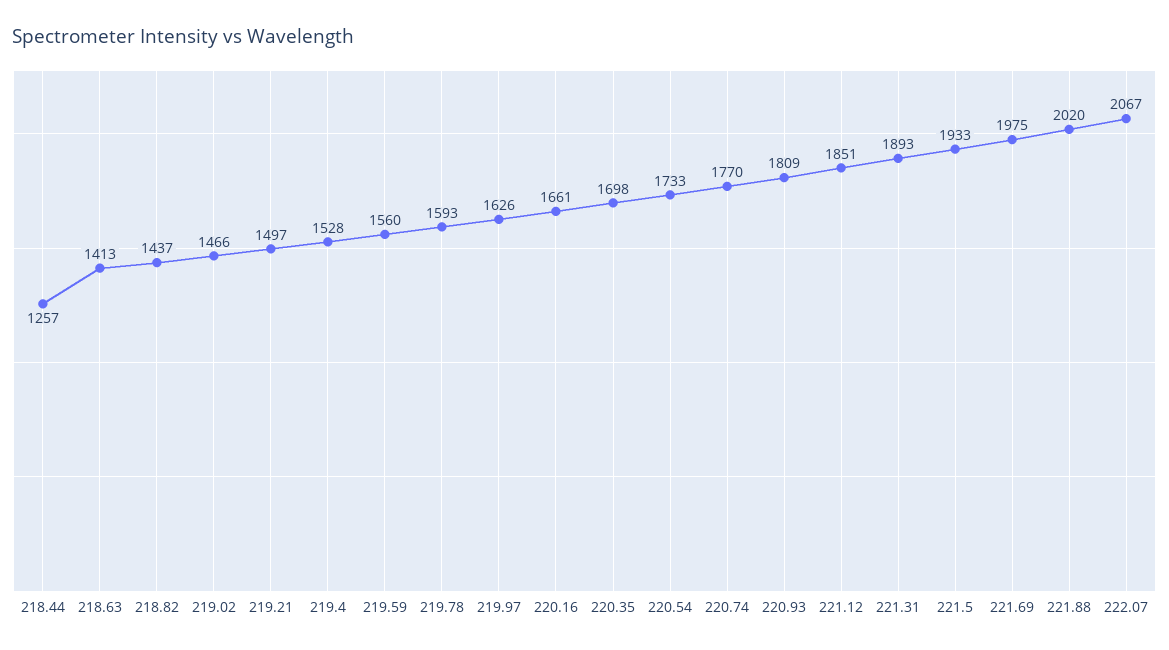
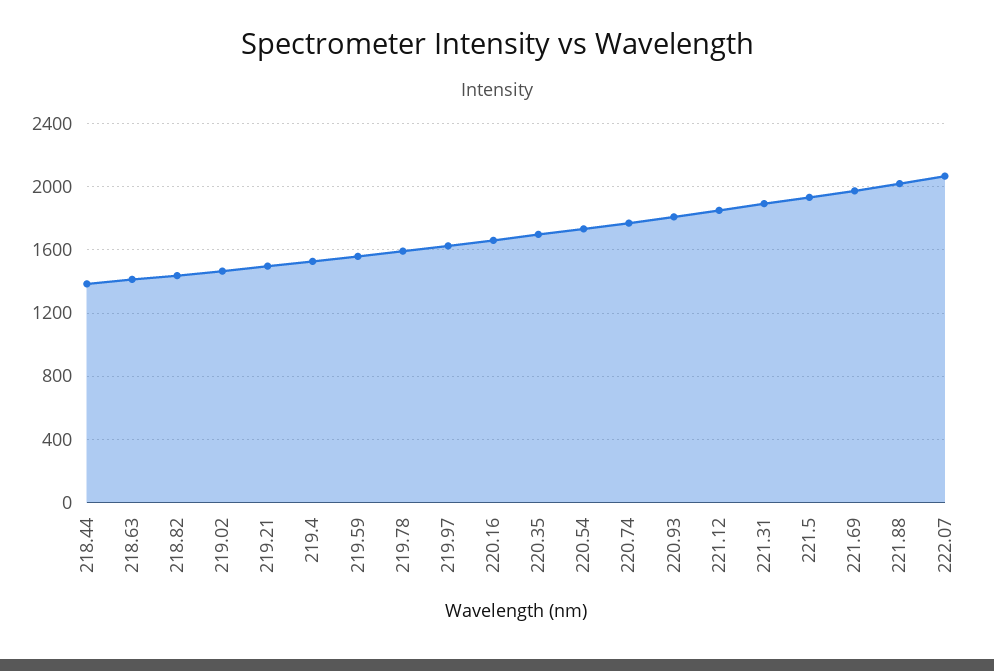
  {
-   "218.44": 1257,
+   "218.44": 1400,
    "218.63": 1413,
    "218.82": 1437,
    "219.02": 1466,
    "219.21": 1497,
    "219.4": 1528,
    "219.59": 1560,
    "219.78": 1593,
    "219.97": 1626,
    "220.16": 1661,
    "220.35": 1698,
    "220.54": 1733,
    "220.74": 1770,
    "220.93": 1809,
    "221.12": 1851,
    "221.31": 1893,
    "221.5": 1933,
    "221.69": 1975,
    "221.88": 2020,
    "222.07": 2067
  }

